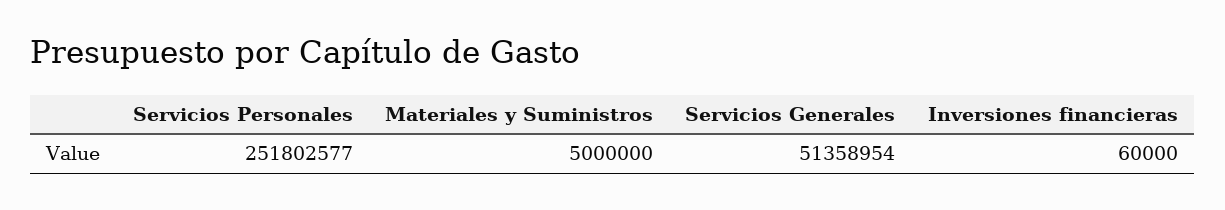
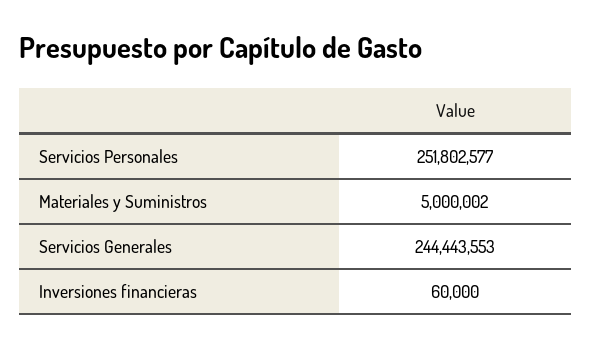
  {
    "Servicios Personales": 251802577,
-   "Materiales y Suministros": 5000000,
+   "Materiales y Suministros": 5000002,
-   "Servicios Generales": 51358954,
+   "Servicios Generales": 244443553,
    "Inversiones financieras": 60000
  }

